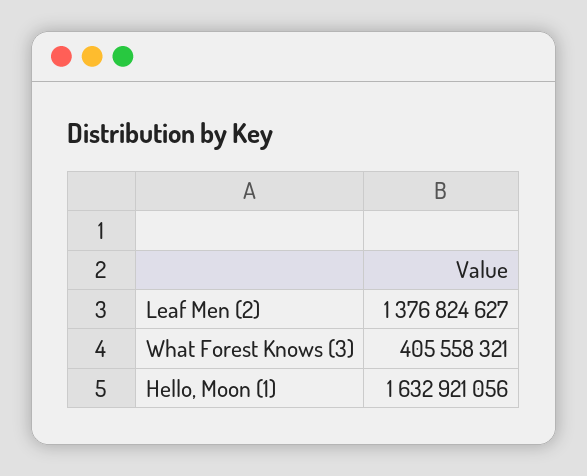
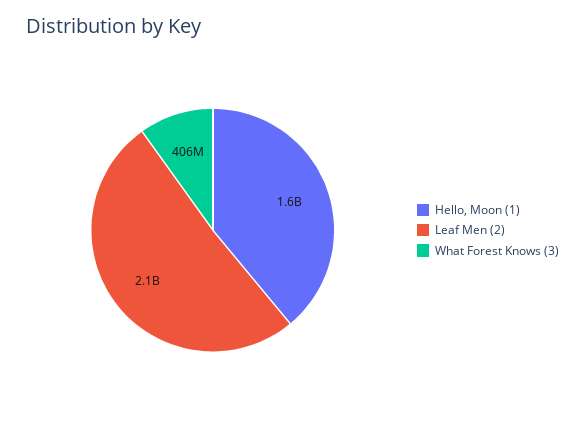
  {
-   "Leaf Men (2)": 1376824627,
+   "Leaf Men (2)": 2100000000,
    "What Forest Knows (3)": 405558321,
    "Hello, Moon (1)": 1632921056
  }

